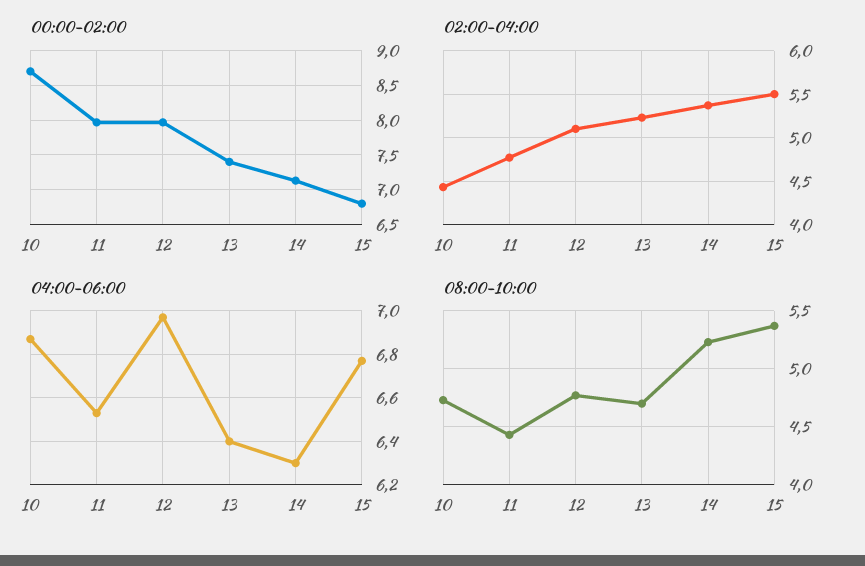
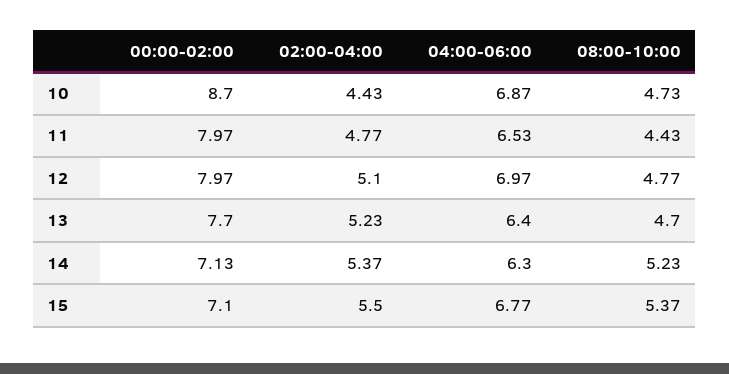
  {
    "00:00-02:00": {
      "10": 8.7,
      "11": 7.97,
      "12": 7.97,
-     "13": 7.4,
+     "13": 7.7,
      "14": 7.13,
-     "15": 6.8
+     "15": 7.1
    },
    "02:00-04:00": {
      "10": 4.43,
      "11": 4.77,
      "12": 5.1,
      "13": 5.23,
      "14": 5.37,
      "15": 5.5
    },
    "04:00-06:00": {
      "10": 6.87,
      "11": 6.53,
      "12": 6.97,
      "13": 6.4,
      "14": 6.3,
      "15": 6.77
    },
    "08:00-10:00": {
      "10": 4.73,
      "11": 4.43,
      "12": 4.77,
      "13": 4.7,
      "14": 5.23,
      "15": 5.37
    }
  }

